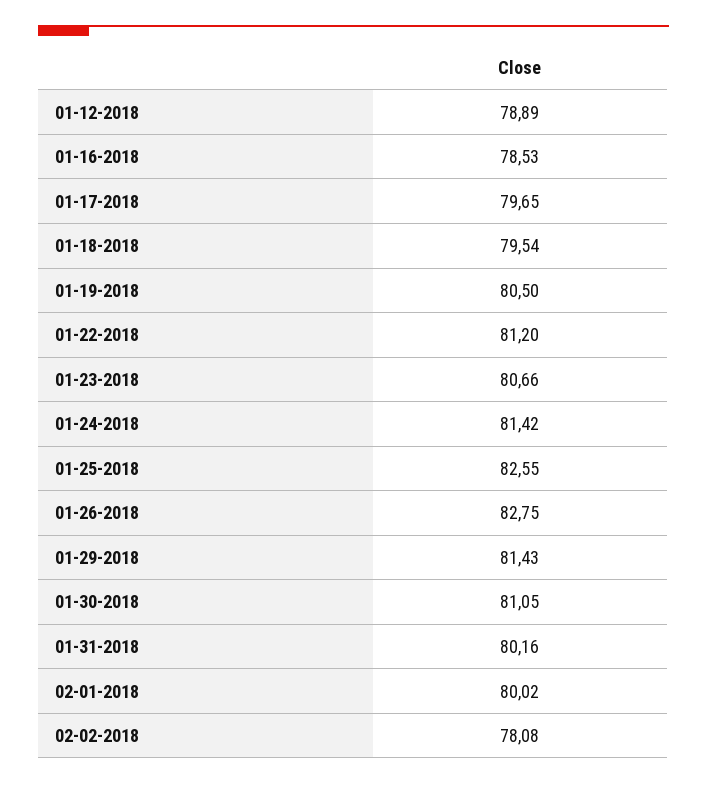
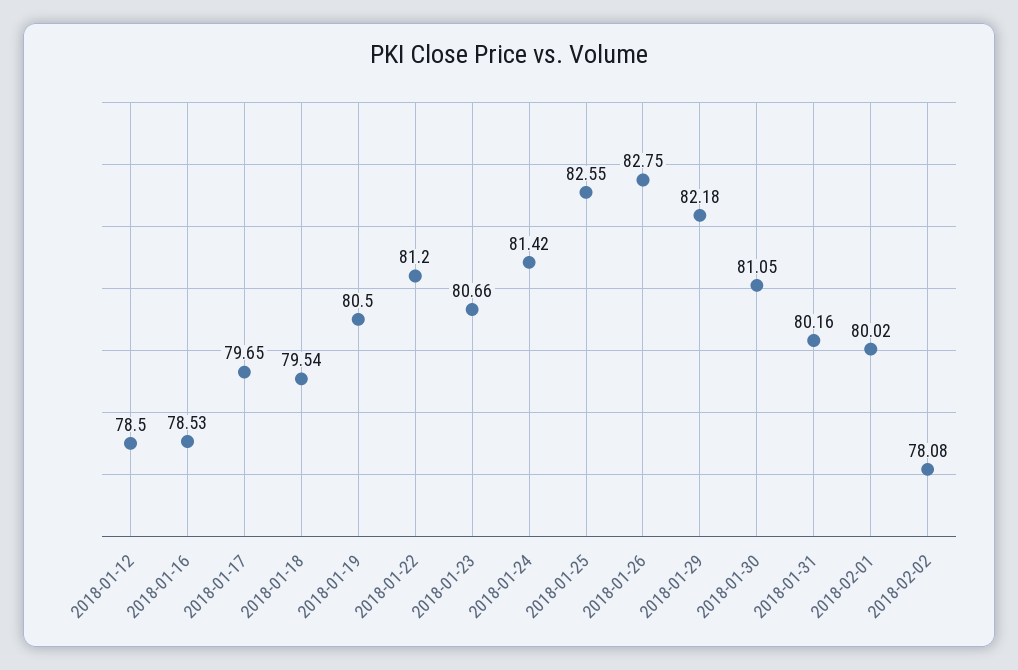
  {
-   "01-12-2018": 78.89,
+   "01-12-2018": 78.5,
    "01-16-2018": 78.53,
    "01-17-2018": 79.65,
    "01-18-2018": 79.54,
    "01-19-2018": 80.5,
    "01-22-2018": 81.2,
    "01-23-2018": 80.66,
    "01-24-2018": 81.42,
    "01-25-2018": 82.55,
    "01-26-2018": 82.75,
-   "01-29-2018": 81.43,
+   "01-29-2018": 82.18,
    "01-30-2018": 81.05,
    "01-31-2018": 80.16,
    "02-01-2018": 80.02,
    "02-02-2018": 78.08
  }

